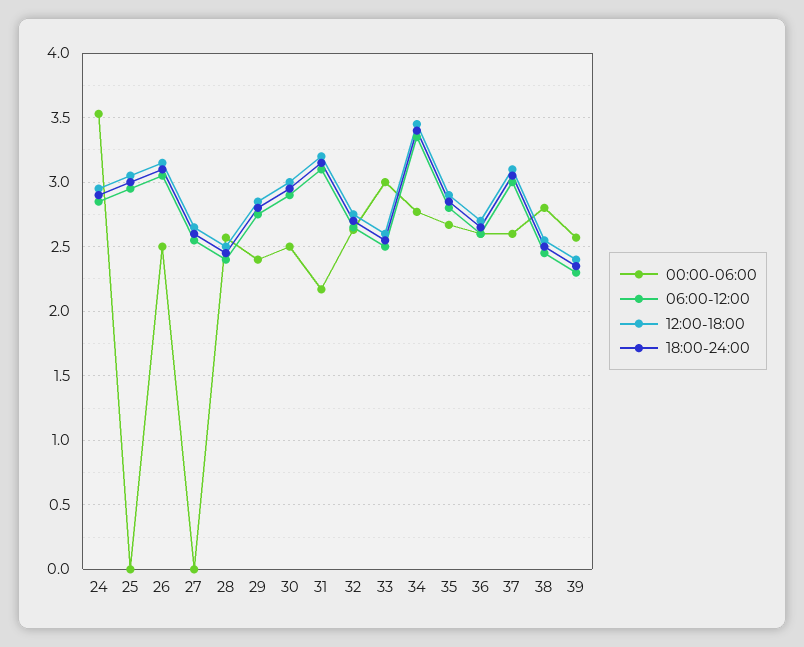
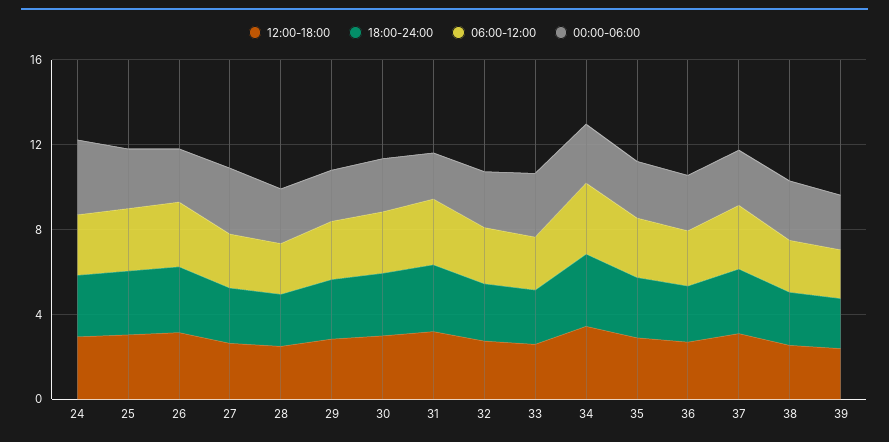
  {
    "00:00-06:00": {
      "24": 3.55,
-     "25": 0,
+     "25": 3,
      "26": 2.5,
-     "27": 0,
+     "27": 3,
      "28": 2.55,
      "29": 2.4,
      "30": 2.5,
      "31": 2.15,
      "32": 2.65,
      "33": 3,
      "34": 2.75,
      "35": 2.65,
      "36": 2.6,
      "37": 2.6,
      "38": 2.8,
      "39": 2.55
    },
    "06:00-12:00": {
      "24": 2.85,
      "25": 2.95,
      "26": 3.05,
      "27": 2.55,
      "28": 2.4,
      "29": 2.75,
      "30": 2.9,
      "31": 3.1,
      "32": 2.65,
      "33": 2.5,
      "34": 3.35,
      "35": 2.8,
      "36": 2.6,
      "37": 3,
      "38": 2.45,
      "39": 2.3
    },
    "12:00-18:00": {
      "24": 2.95,
      "25": 3.05,
      "26": 3.15,
      "27": 2.65,
      "28": 2.5,
      "29": 2.85,
      "30": 3,
      "31": 3.2,
      "32": 2.75,
      "33": 2.6,
      "34": 3.45,
      "35": 2.9,
      "36": 2.7,
      "37": 3.1,
      "38": 2.55,
      "39": 2.4
    },
    "18:00-24:00": {
      "24": 2.9,
      "25": 3,
      "26": 3.1,
      "27": 2.6,
      "28": 2.45,
      "29": 2.8,
      "30": 2.95,
      "31": 3.15,
      "32": 2.7,
      "33": 2.55,
      "34": 3.4,
      "35": 2.85,
      "36": 2.65,
      "37": 3.05,
      "38": 2.5,
      "39": 2.35
    }
  }

